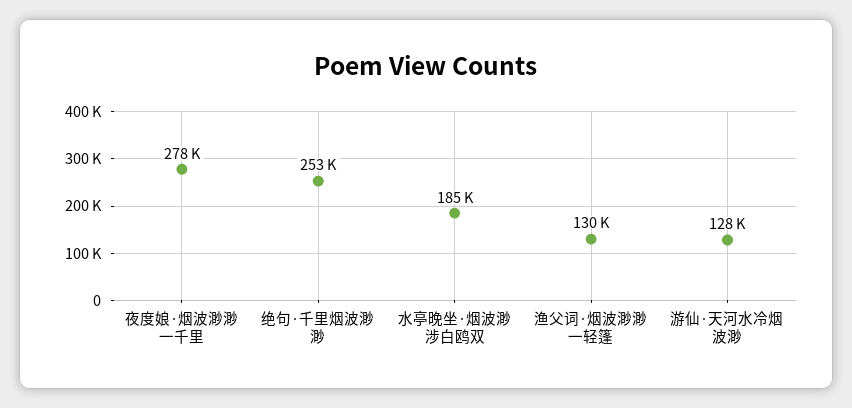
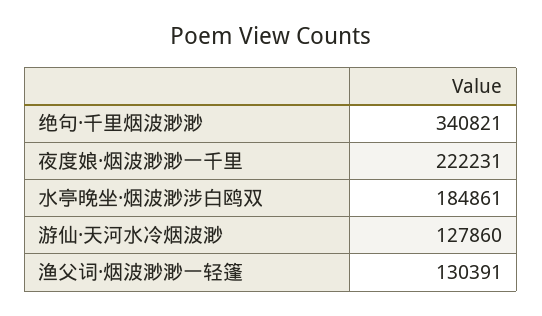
  {
-   "夜度娘·烟波渺渺一千里": 278000,
+   "夜度娘·烟波渺渺一千里": 222231,
-   "绝句·千里烟波渺渺": 253000,
+   "绝句·千里烟波渺渺": 340821,
    "水亭晚坐·烟波渺涉白鸥双": 184861,
    "渔父词·烟波渺渺一轻篷": 130391,
    "游仙·天河水冷烟波渺": 127860
  }

